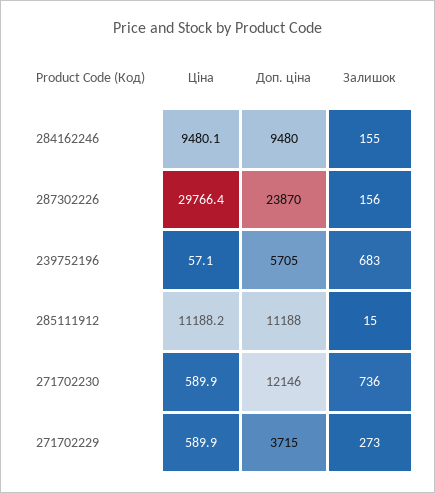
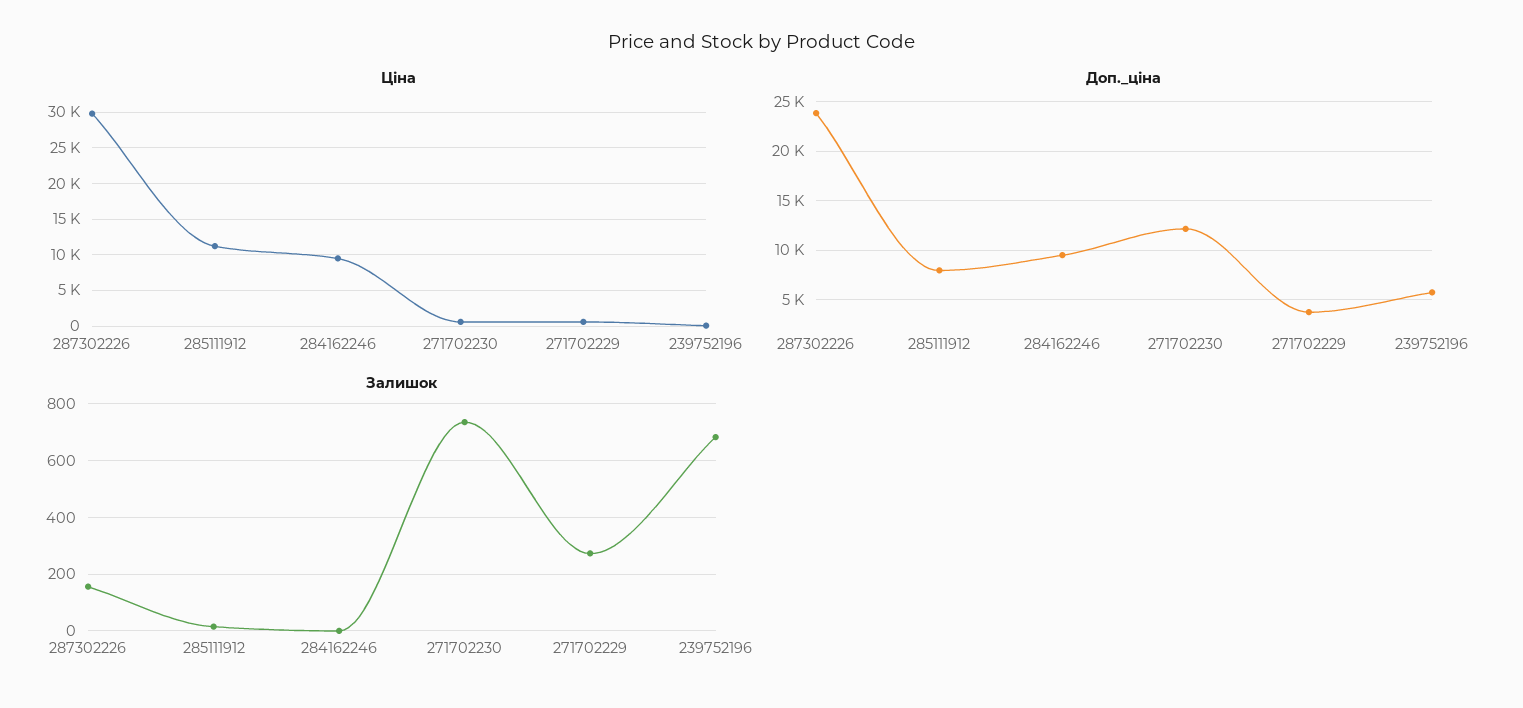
  {
    "Ціна": {
      "284162246": 9480.1,
      "287302226": 29766.4,
      "239752196": 57.1,
      "285111912": 11188.2,
      "271702230": 589.9,
      "271702229": 589.9
    },
    "Доп. ціна": {
      "284162246": 9480,
      "287302226": 23870,
      "239752196": 5705,
-     "285111912": 11188,
+     "285111912": 8000,
      "271702230": 12146,
      "271702229": 3715
    },
    "Залишок": {
-     "284162246": 155,
+     "284162246": 0,
      "287302226": 156,
      "239752196": 683,
      "285111912": 15,
      "271702230": 736,
      "271702229": 273
    }
  }

